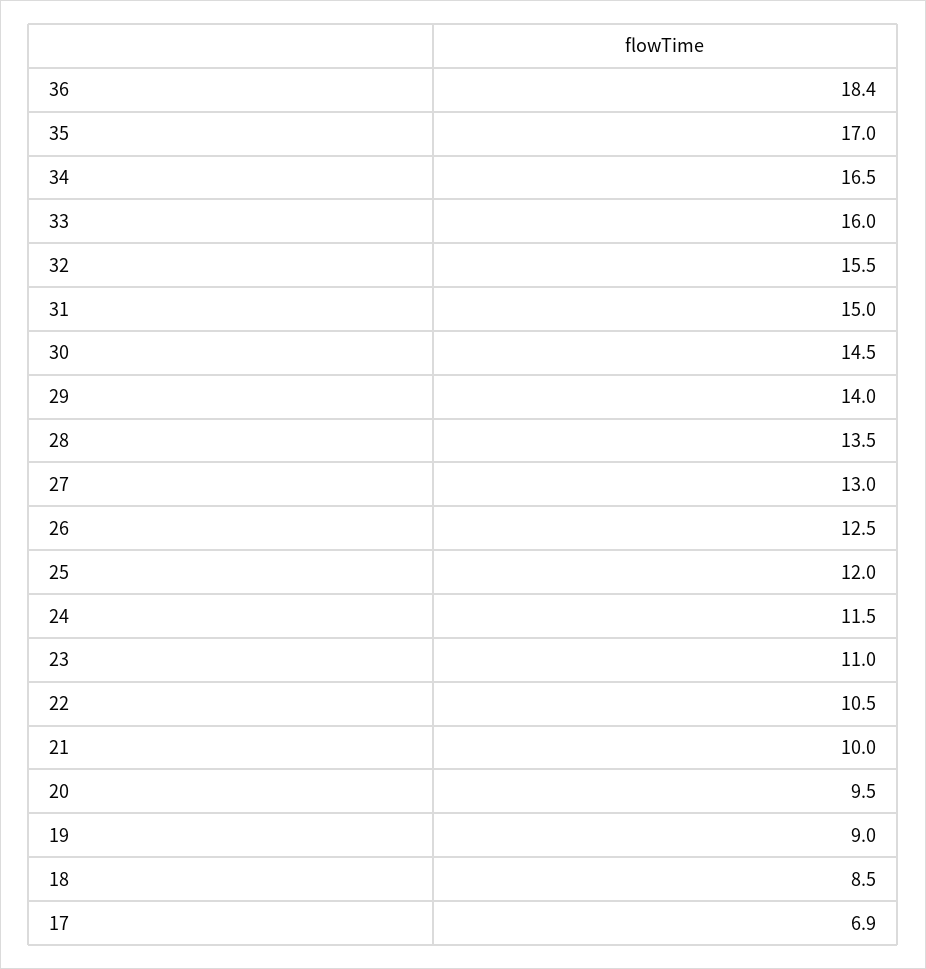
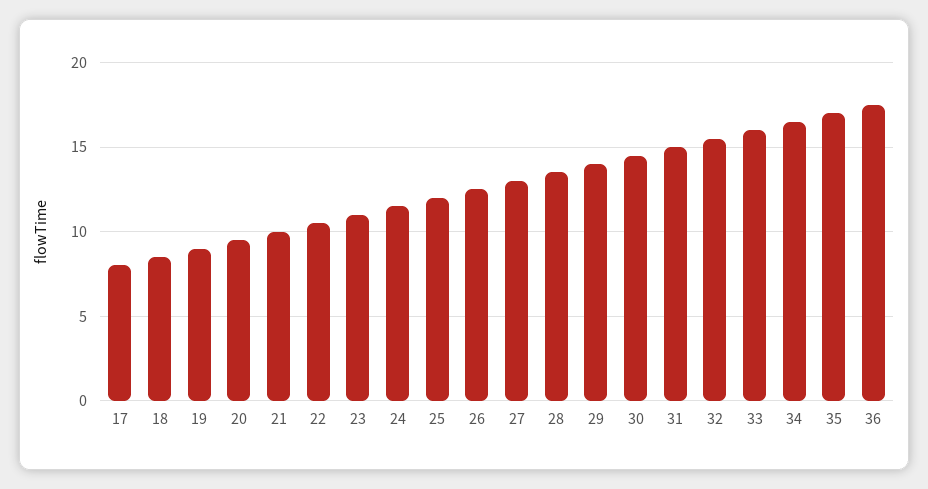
  {
-   "36": 18.4,
+   "36": 17.5,
    "35": 17,
    "34": 16.5,
    "33": 16,
    "32": 15.5,
    "31": 15,
    "30": 14.5,
    "29": 14,
    "28": 13.5,
    "27": 13,
    "26": 12.5,
    "25": 12,
    "24": 11.5,
    "23": 11,
    "22": 10.5,
    "21": 10,
    "20": 9.5,
    "19": 9,
    "18": 8.5,
-   "17": 6.9
+   "17": 8
  }

